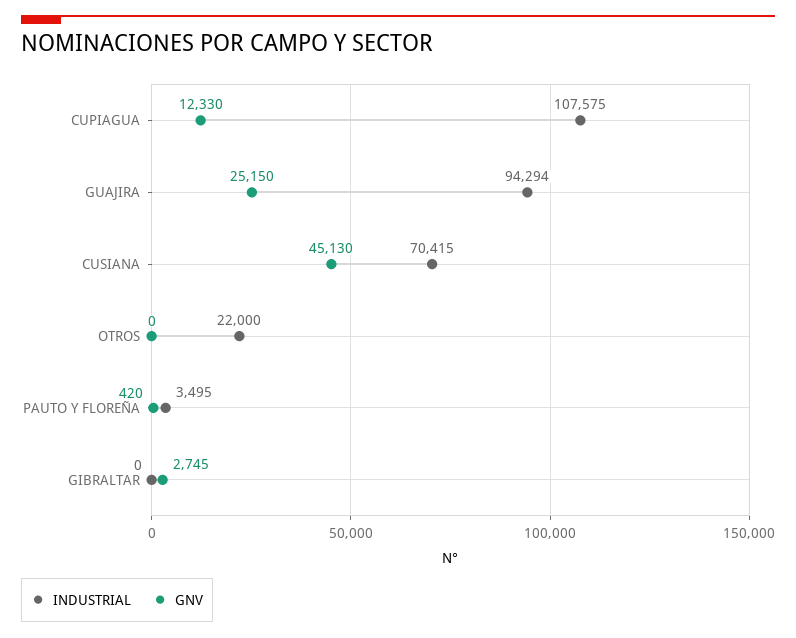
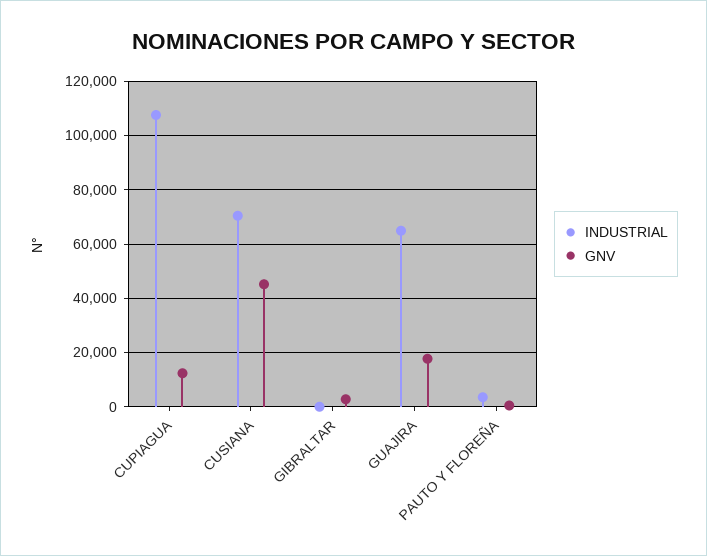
  {
    "INDUSTRIAL": {
      "CUPIAGUA": 107575,
-     "GUAJIRA": 94294,
+     "GUAJIRA": 65000,
      "CUSIANA": 70415,
-     "OTROS": 22000,
      "PAUTO Y FLOREÑA": 3495,
      "GIBRALTAR": 0
    },
    "GNV": {
      "CUPIAGUA": 12330,
-     "GUAJIRA": 25150,
+     "GUAJIRA": 17500,
      "CUSIANA": 45130,
-     "OTROS": 0,
      "PAUTO Y FLOREÑA": 420,
      "GIBRALTAR": 2745
    }
  }

